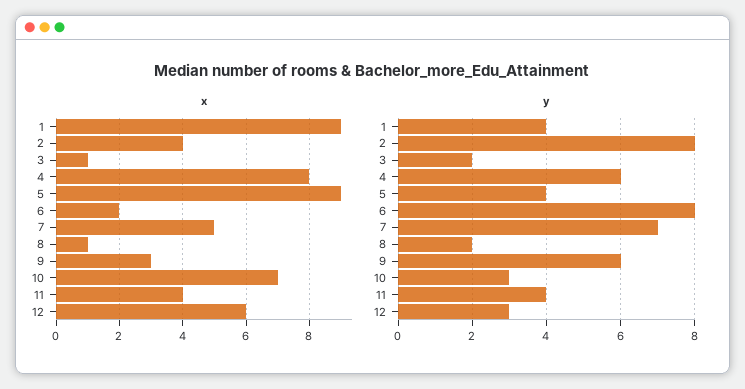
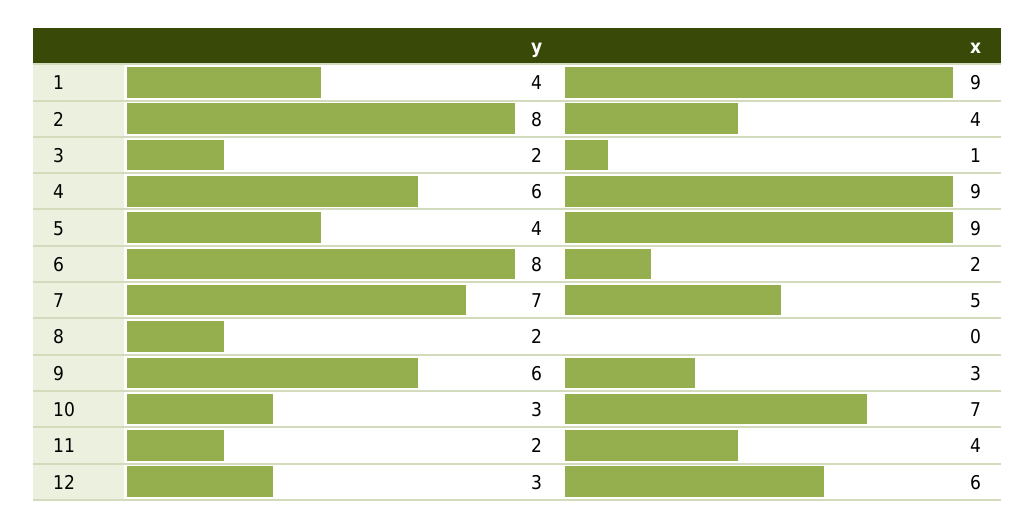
  {
    "x": {
      "1": 9,
      "2": 4,
      "3": 1,
-     "4": 8,
+     "4": 9,
      "5": 9,
      "6": 2,
      "7": 5,
-     "8": 1,
+     "8": 0,
      "9": 3,
      "10": 7,
      "11": 4,
      "12": 6
    },
    "y": {
      "1": 4,
      "2": 8,
      "3": 2,
      "4": 6,
      "5": 4,
      "6": 8,
      "7": 7,
      "8": 2,
      "9": 6,
      "10": 3,
-     "11": 4,
+     "11": 2,
      "12": 3
    }
  }

